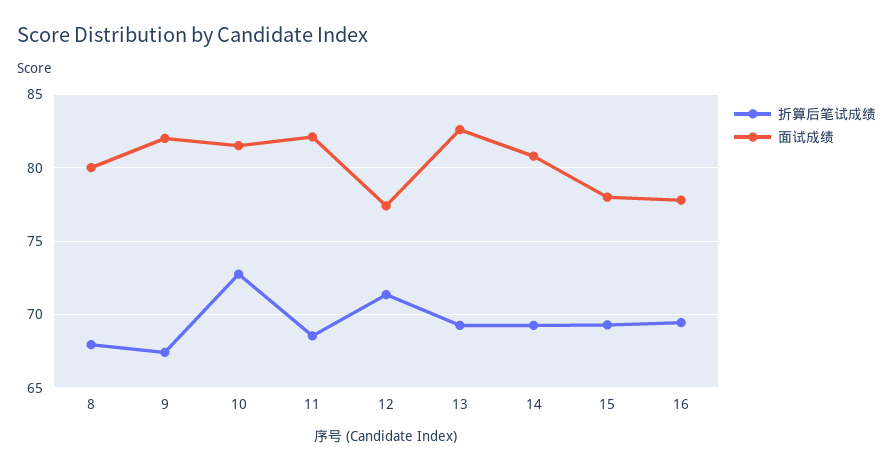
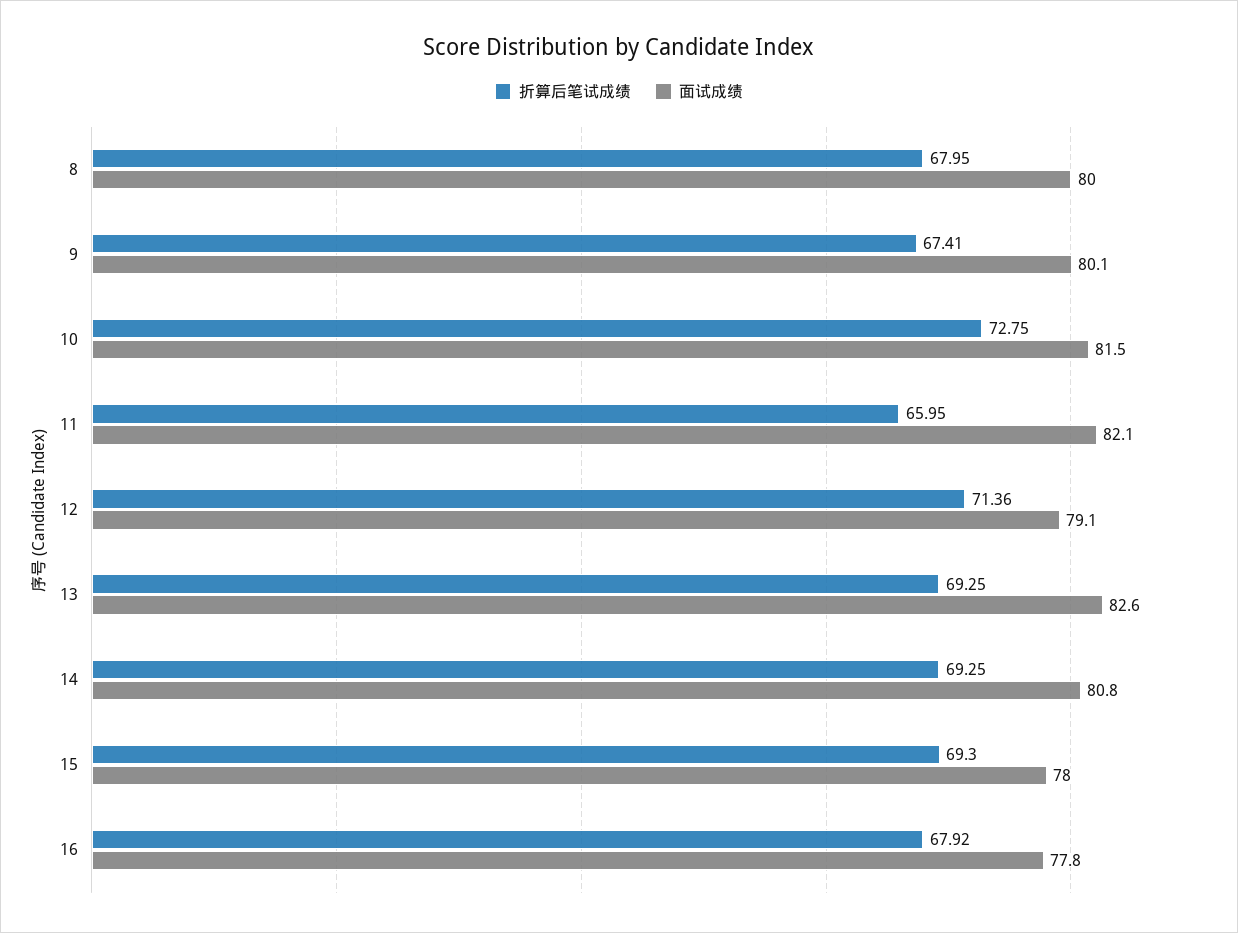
  {
    "折算后笔试成绩": {
      "8": 67.95,
      "9": 67.41,
      "10": 72.75,
-     "11": 68.5,
+     "11": 65.95,
      "12": 71.36,
      "13": 69.25,
      "14": 69.25,
      "15": 69.3,
-     "16": 69.5
+     "16": 67.92
    },
    "面试成绩": {
      "8": 80,
-     "9": 82,
+     "9": 80.1,
      "10": 81.5,
      "11": 82.1,
-     "12": 77.5,
+     "12": 79.1,
      "13": 82.6,
      "14": 80.8,
      "15": 78,
      "16": 77.8
    }
  }

